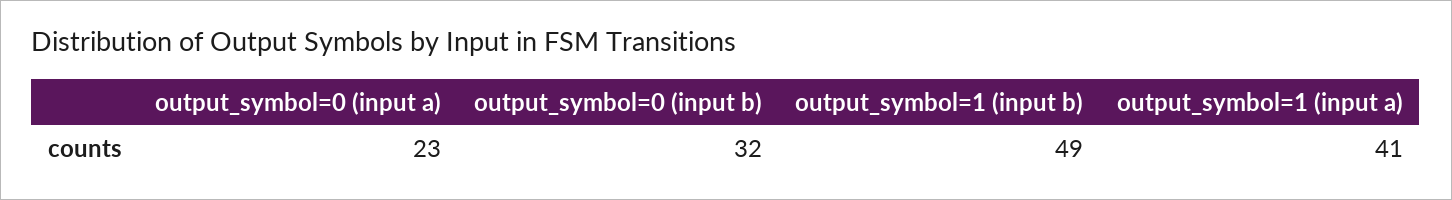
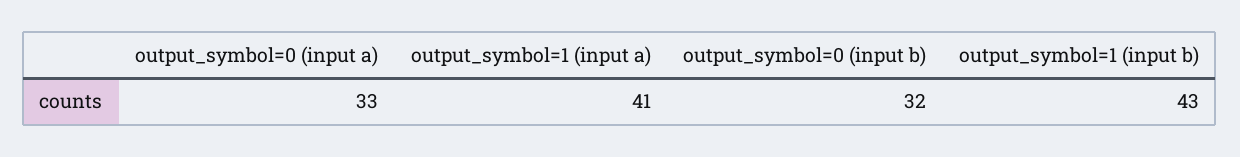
  {
-   "output_symbol=0 (input a)": 23,
+   "output_symbol=0 (input a)": 33,
    "output_symbol=0 (input b)": 32,
-   "output_symbol=1 (input b)": 49,
+   "output_symbol=1 (input b)": 43,
    "output_symbol=1 (input a)": 41
  }

